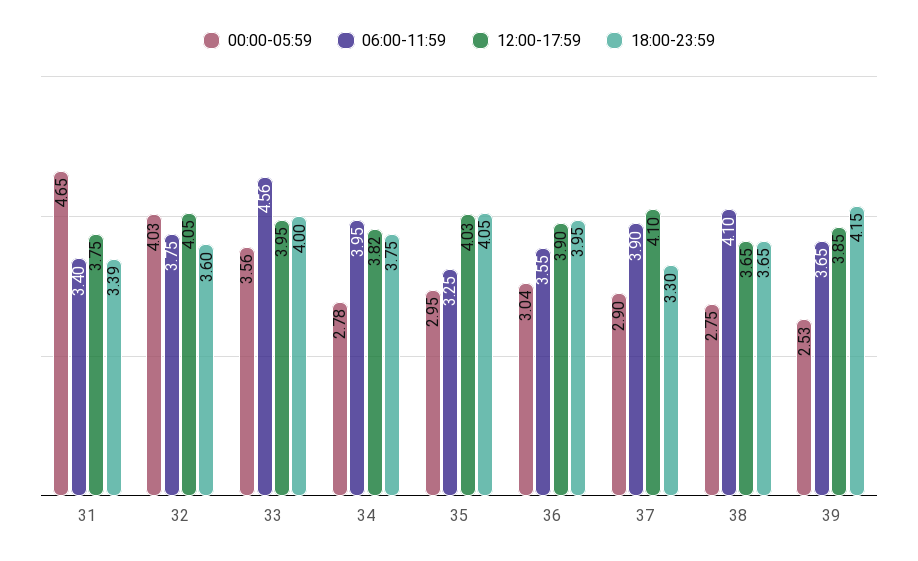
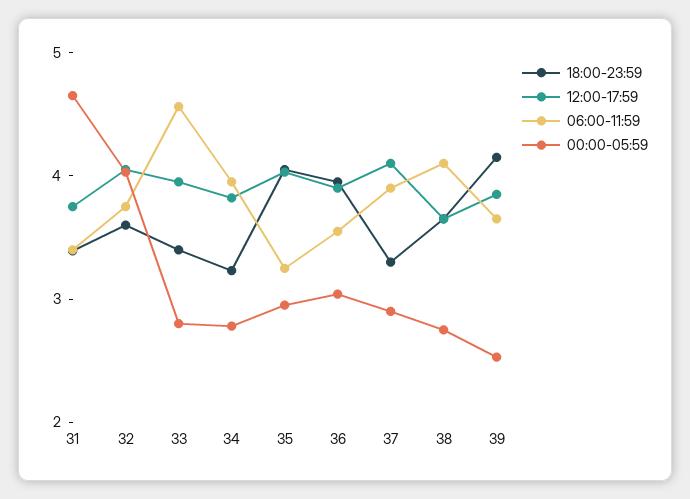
  {
    "00:00-05:59": {
      "31": 4.65,
      "32": 4.03,
-     "33": 3.56,
+     "33": 2.8,
      "34": 2.78,
      "35": 2.95,
      "36": 3.04,
      "37": 2.9,
      "38": 2.75,
      "39": 2.53
    },
    "06:00-11:59": {
      "31": 3.4,
      "32": 3.75,
      "33": 4.56,
      "34": 3.95,
      "35": 3.25,
      "36": 3.55,
      "37": 3.9,
      "38": 4.1,
      "39": 3.65
    },
    "12:00-17:59": {
      "31": 3.75,
      "32": 4.05,
      "33": 3.95,
      "34": 3.82,
      "35": 4.03,
      "36": 3.9,
      "37": 4.1,
      "38": 3.65,
      "39": 3.85
    },
    "18:00-23:59": {
      "31": 3.39,
      "32": 3.6,
-     "33": 4,
+     "33": 3.4,
-     "34": 3.75,
+     "34": 3.2,
      "35": 4.05,
      "36": 3.95,
      "37": 3.3,
      "38": 3.65,
      "39": 4.15
    }
  }

